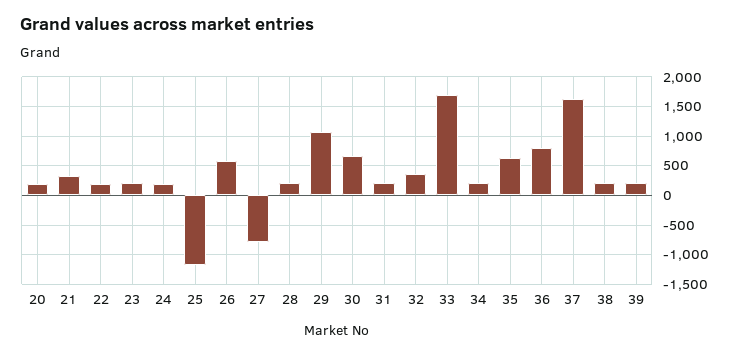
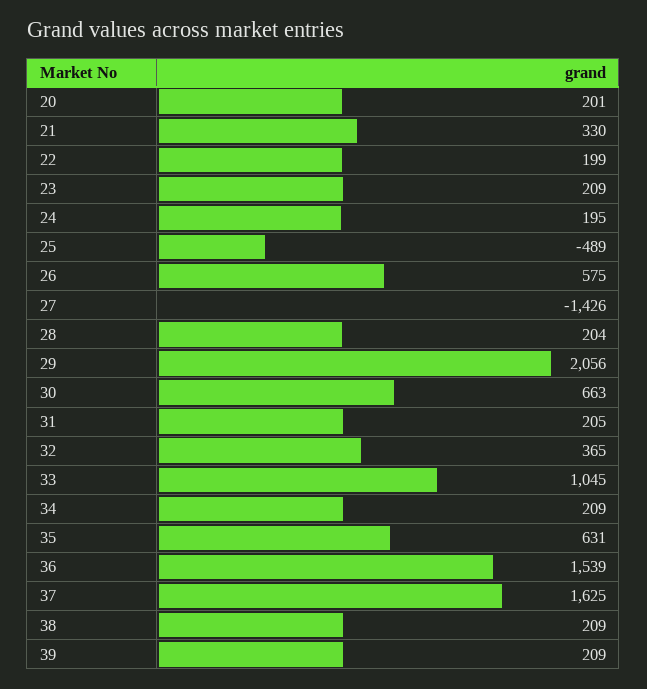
  {
    "20": 201,
    "21": 330,
    "22": 199,
    "23": 209,
    "24": 195,
-   "25": -1250,
+   "25": -489,
    "26": 575,
-   "27": -750,
+   "27": -1426,
    "28": 204,
-   "29": 1000,
+   "29": 2056,
    "30": 663,
    "31": 205,
    "32": 365,
-   "33": 1750,
+   "33": 1045,
    "34": 209,
    "35": 631,
-   "36": 750,
+   "36": 1539,
    "37": 1625,
    "38": 209,
    "39": 209
  }

